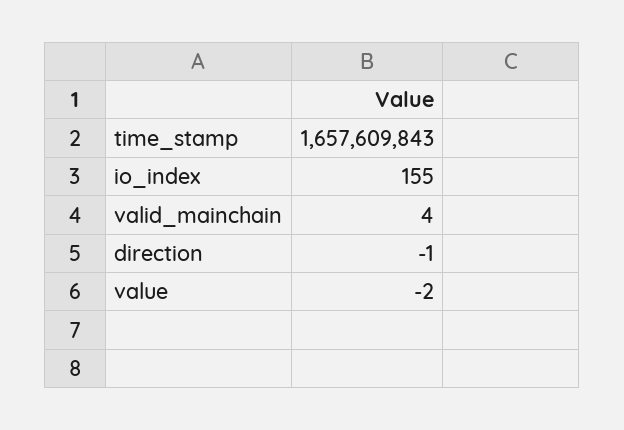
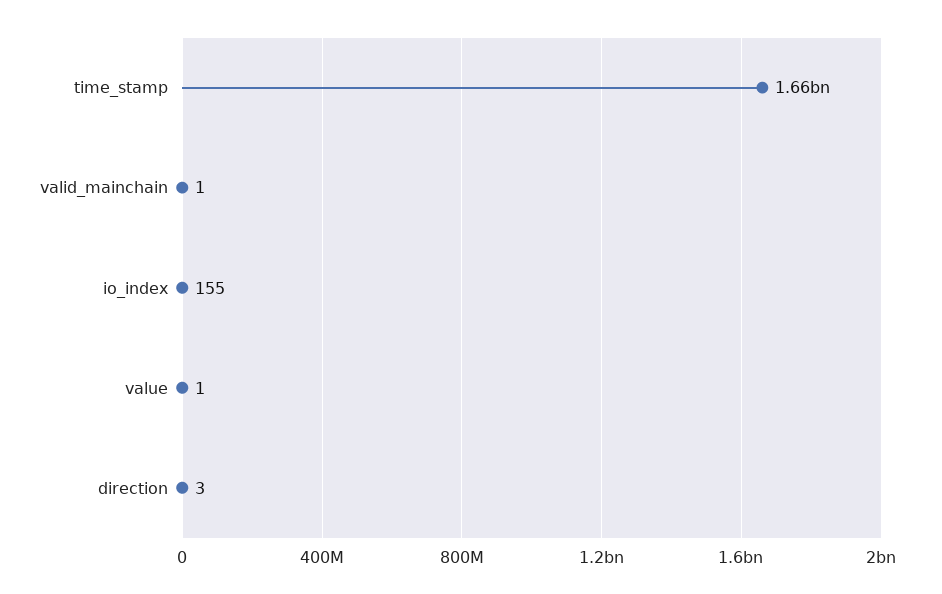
  {
    "time_stamp": 1657609843,
    "io_index": 155,
-   "valid_mainchain": 4,
+   "valid_mainchain": 1,
-   "direction": -1,
+   "direction": 3,
-   "value": -2
+   "value": 1
  }

